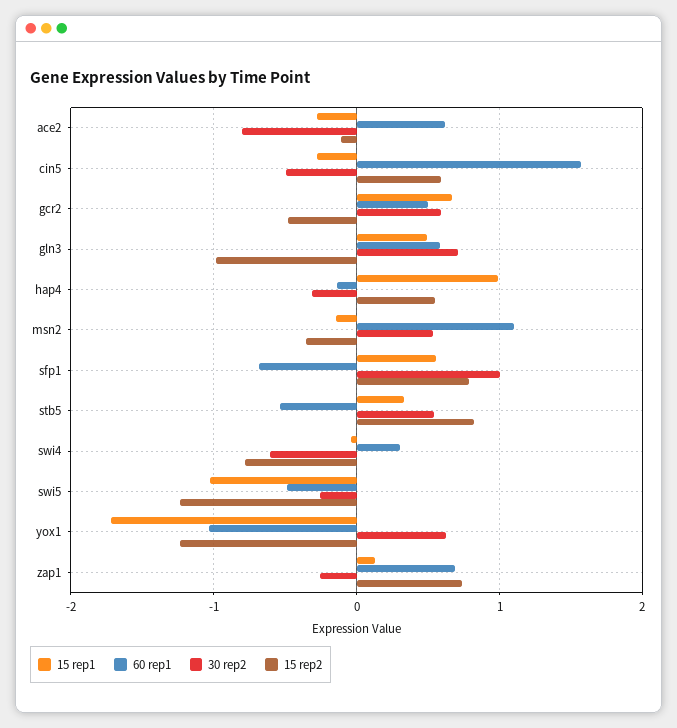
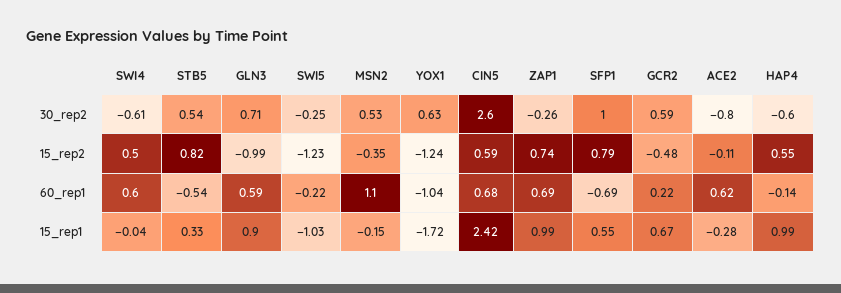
  {
    "15 rep1": {
      "ace2": -0.28,
-     "cin5": -0.3,
+     "cin5": 2.42,
      "gcr2": 0.67,
-     "gln3": 0.5,
+     "gln3": 0.9,
      "hap4": 0.99,
      "msn2": -0.15,
      "sfp1": 0.55,
      "stb5": 0.33,
      "swi4": -0.04,
      "swi5": -1.03,
      "yox1": -1.72,
-     "zap1": 0.1
+     "zap1": 0.99
    },
    "60 rep1": {
      "ace2": 0.62,
-     "cin5": 1.6,
+     "cin5": 0.68,
-     "gcr2": 0.5,
+     "gcr2": 0.22,
      "gln3": 0.59,
      "hap4": -0.14,
      "msn2": 1.1,
      "sfp1": -0.69,
      "stb5": -0.54,
-     "swi4": 0.3,
+     "swi4": 0.6,
-     "swi5": -0.5,
+     "swi5": -0.22,
      "yox1": -1.04,
      "zap1": 0.69
    },
    "30 rep2": {
      "ace2": -0.8,
-     "cin5": -0.5,
+     "cin5": 2.6,
      "gcr2": 0.59,
      "gln3": 0.71,
-     "hap4": -0.3,
+     "hap4": -0.6,
      "msn2": 0.53,
      "sfp1": 1,
      "stb5": 0.54,
      "swi4": -0.61,
      "swi5": -0.25,
      "yox1": 0.63,
      "zap1": -0.26
    },
    "15 rep2": {
      "ace2": -0.11,
      "cin5": 0.59,
      "gcr2": -0.48,
      "gln3": -0.99,
      "hap4": 0.55,
      "msn2": -0.35,
      "sfp1": 0.79,
      "stb5": 0.82,
-     "swi4": -0.8,
+     "swi4": 0.5,
      "swi5": -1.23,
      "yox1": -1.24,
      "zap1": 0.74
    }
  }

